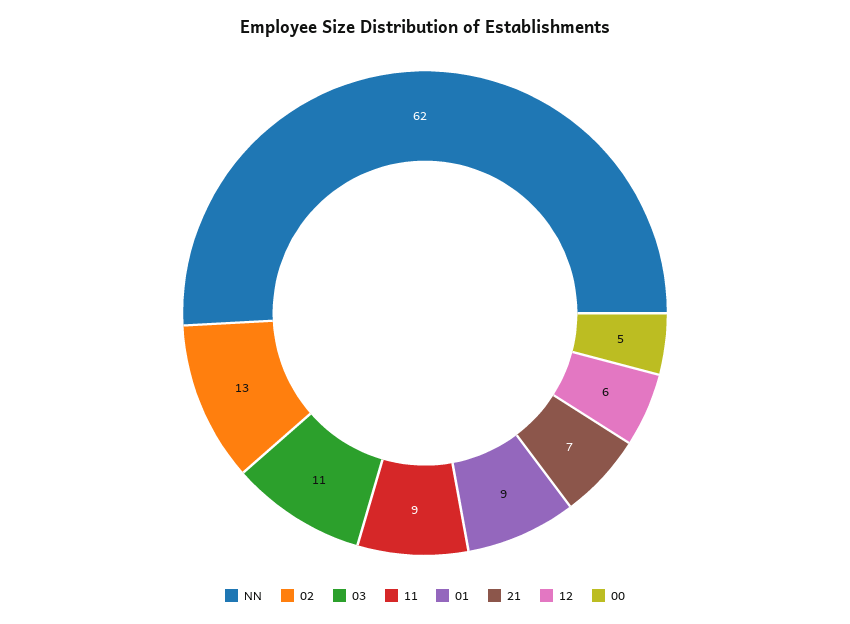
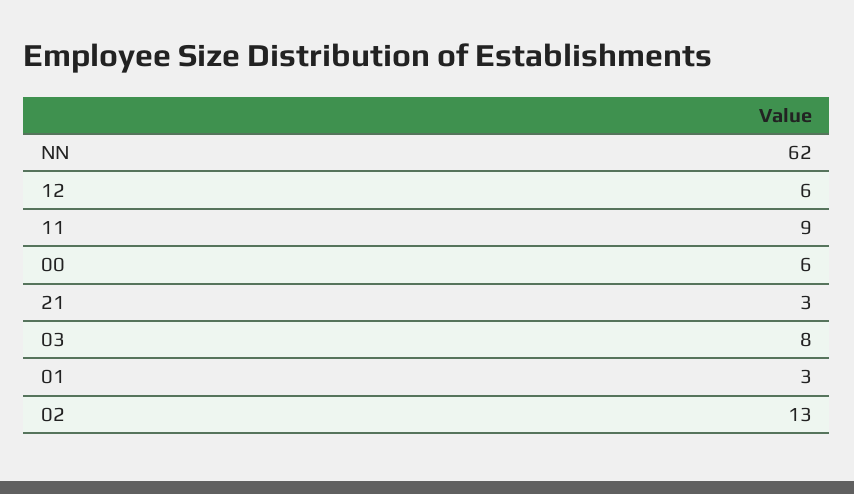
  {
    "NN": 62,
    "02": 13,
-   "03": 11,
+   "03": 8,
    "11": 9,
-   "01": 9,
+   "01": 3,
-   "21": 7,
+   "21": 3,
    "12": 6,
-   "00": 5
+   "00": 6
  }

